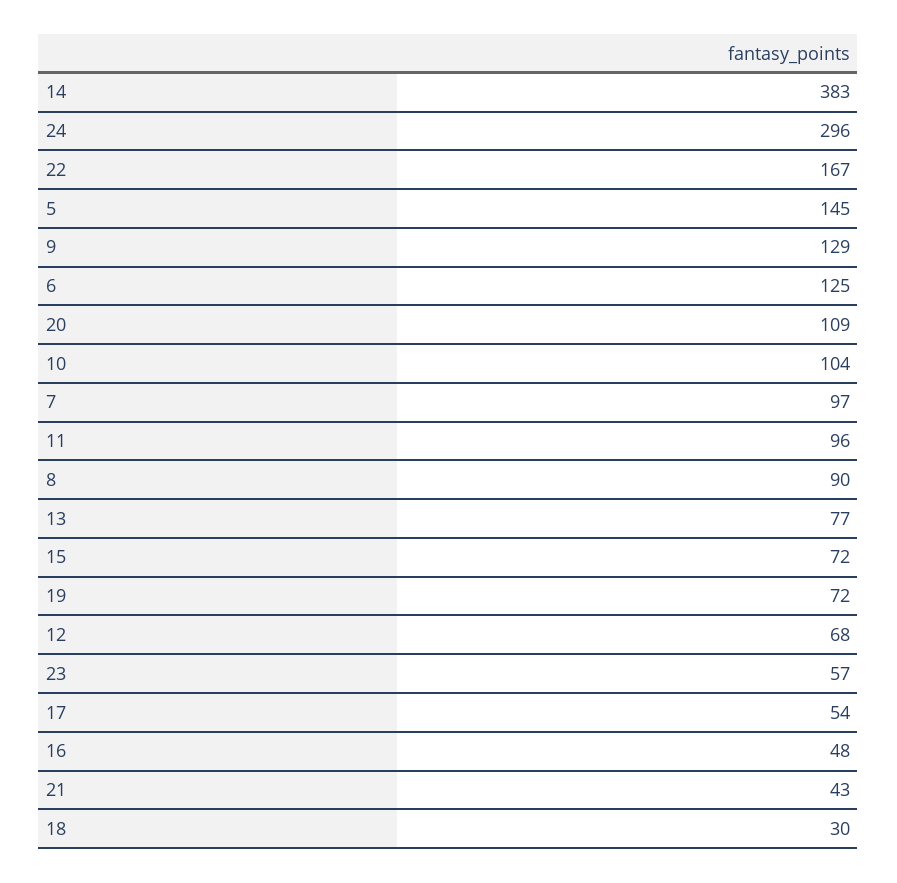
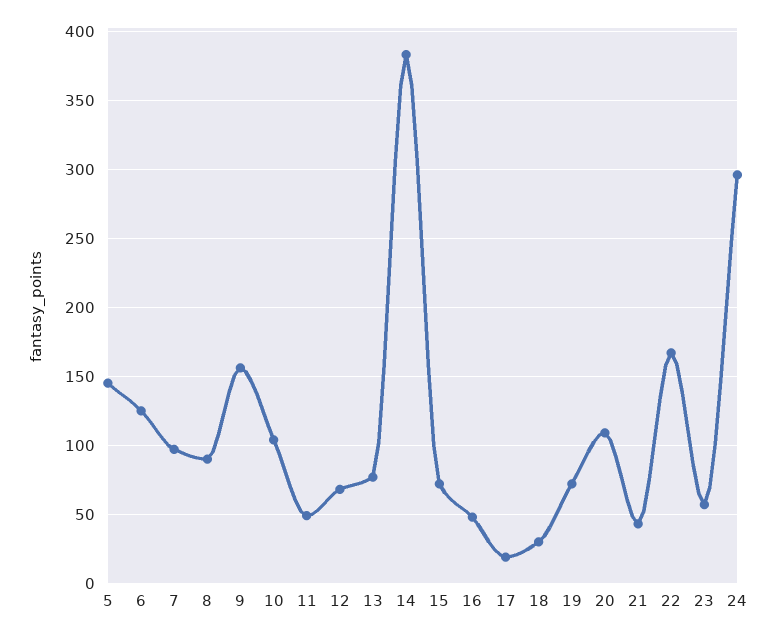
  {
    "14": 383,
    "24": 296,
    "22": 167,
    "5": 145,
-   "9": 129,
+   "9": 155,
    "6": 125,
    "20": 109,
    "10": 104,
    "7": 97,
-   "11": 96,
+   "11": 50,
    "8": 90,
    "13": 77,
    "15": 72,
    "19": 72,
    "12": 68,
    "23": 57,
-   "17": 54,
+   "17": 20,
    "16": 48,
    "21": 43,
    "18": 30
  }

